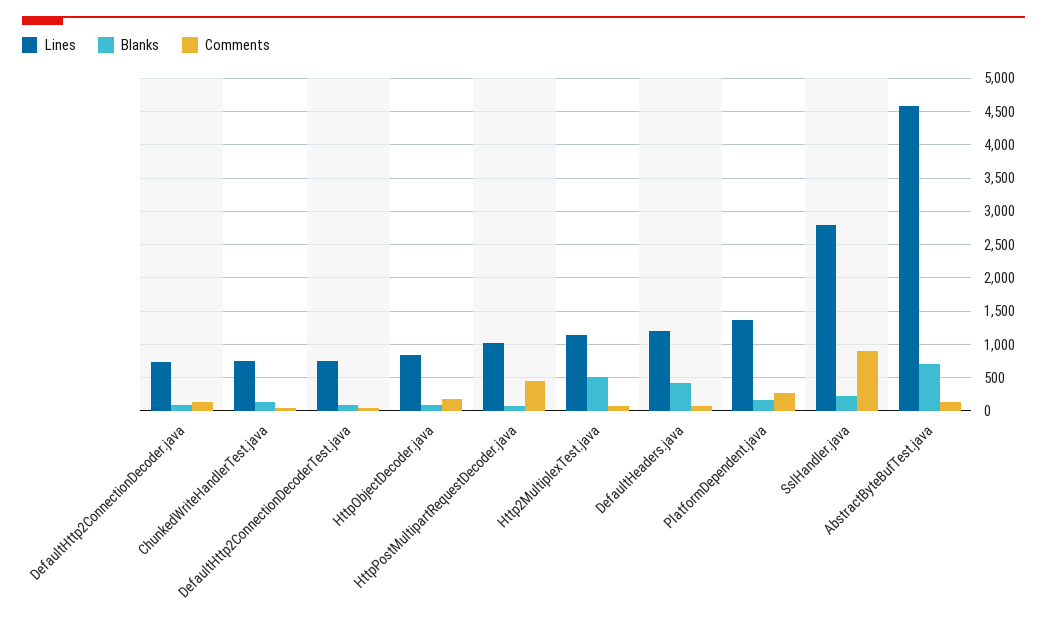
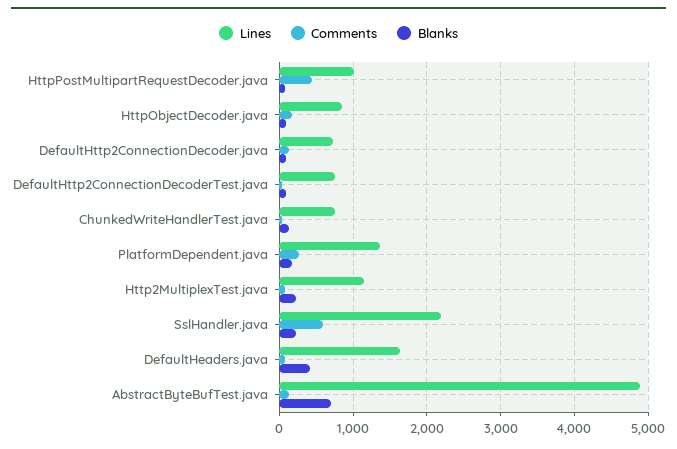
  {
    "Lines": {
      "DefaultHttp2ConnectionDecoder.java": 700,
      "ChunkedWriteHandlerTest.java": 800,
      "DefaultHttp2ConnectionDecoderTest.java": 800,
      "HttpObjectDecoder.java": 800,
      "HttpPostMultipartRequestDecoder.java": 1000,
      "Http2MultiplexTest.java": 1100,
-     "DefaultHeaders.java": 1200,
+     "DefaultHeaders.java": 1600,
      "PlatformDependent.java": 1400,
-     "SslHandler.java": 2800,
+     "SslHandler.java": 2200,
-     "AbstractByteBufTest.java": 4600
+     "AbstractByteBufTest.java": 4900
    },
    "Blanks": {
      "DefaultHttp2ConnectionDecoder.java": 100,
      "ChunkedWriteHandlerTest.java": 100,
      "DefaultHttp2ConnectionDecoderTest.java": 100,
      "HttpObjectDecoder.java": 100,
      "HttpPostMultipartRequestDecoder.java": 100,
-     "Http2MultiplexTest.java": 500,
+     "Http2MultiplexTest.java": 200,
      "DefaultHeaders.java": 400,
      "PlatformDependent.java": 200,
      "SslHandler.java": 200,
      "AbstractByteBufTest.java": 700
    },
    "Comments": {
      "DefaultHttp2ConnectionDecoder.java": 100,
      "ChunkedWriteHandlerTest.java": 0,
      "DefaultHttp2ConnectionDecoderTest.java": 0,
      "HttpObjectDecoder.java": 200,
      "HttpPostMultipartRequestDecoder.java": 400,
      "Http2MultiplexTest.java": 100,
      "DefaultHeaders.java": 100,
      "PlatformDependent.java": 300,
-     "SslHandler.java": 900,
+     "SslHandler.java": 600,
      "AbstractByteBufTest.java": 100
    }
  }

